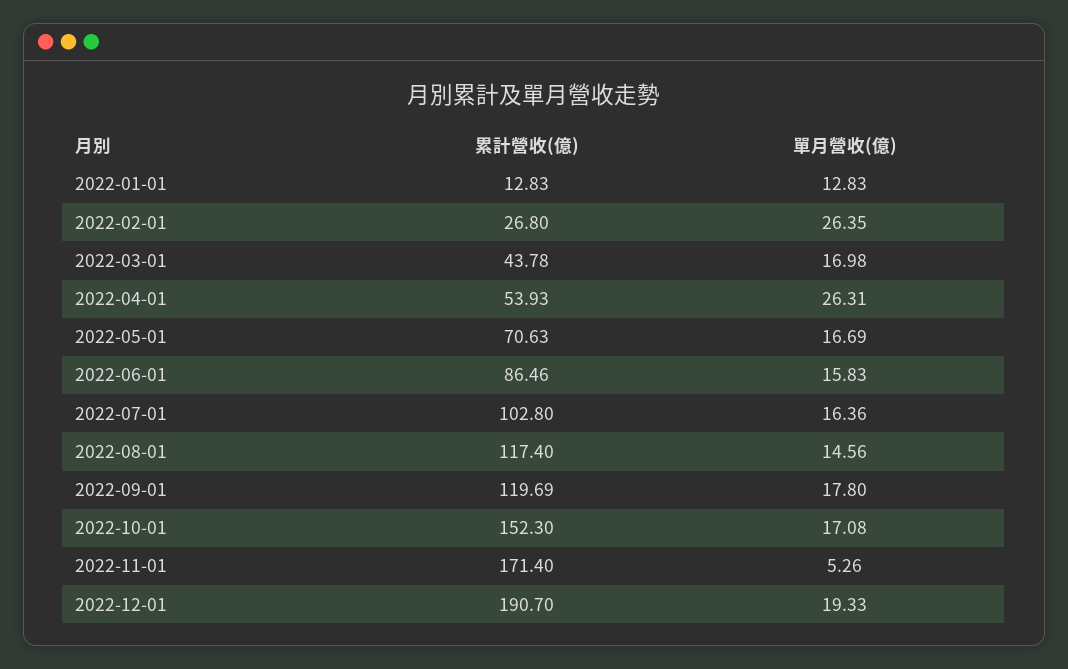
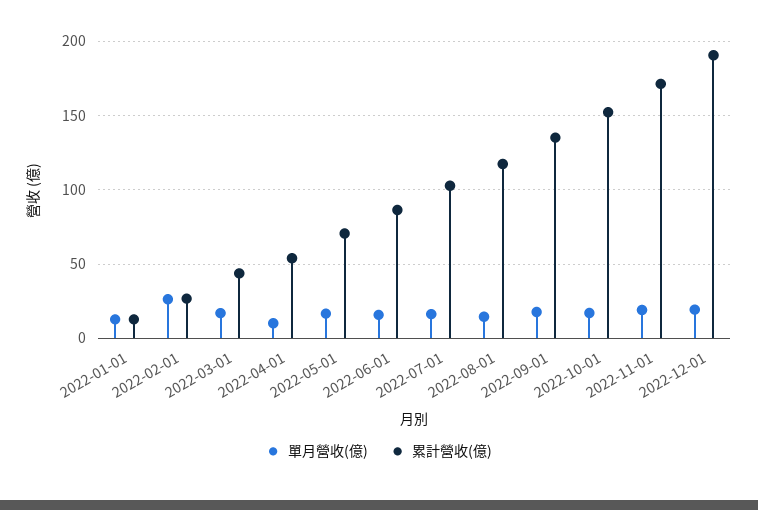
  {
    "累計營收(億)": {
      "2022-01-01": 12.83,
      "2022-02-01": 26.8,
      "2022-03-01": 43.78,
      "2022-04-01": 53.93,
      "2022-05-01": 70.63,
      "2022-06-01": 86.46,
      "2022-07-01": 102.8,
      "2022-08-01": 117.4,
-     "2022-09-01": 119.69,
+     "2022-09-01": 135,
      "2022-10-01": 152.3,
      "2022-11-01": 171.4,
      "2022-12-01": 190.7
    },
    "單月營收(億)": {
      "2022-01-01": 12.83,
      "2022-02-01": 26.35,
      "2022-03-01": 16.98,
-     "2022-04-01": 26.31,
+     "2022-04-01": 10,
      "2022-05-01": 16.69,
      "2022-06-01": 15.83,
      "2022-07-01": 16.36,
      "2022-08-01": 14.56,
      "2022-09-01": 17.8,
      "2022-10-01": 17.08,
-     "2022-11-01": 5.26,
+     "2022-11-01": 20,
      "2022-12-01": 19.33
    }
  }

